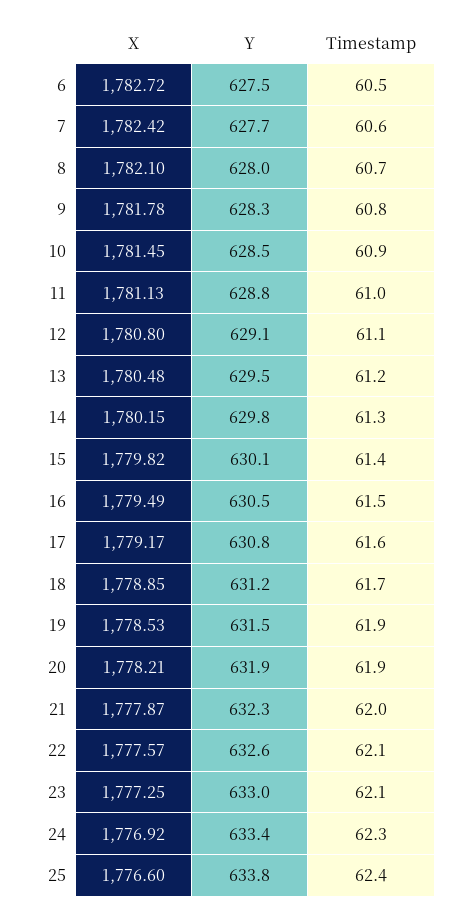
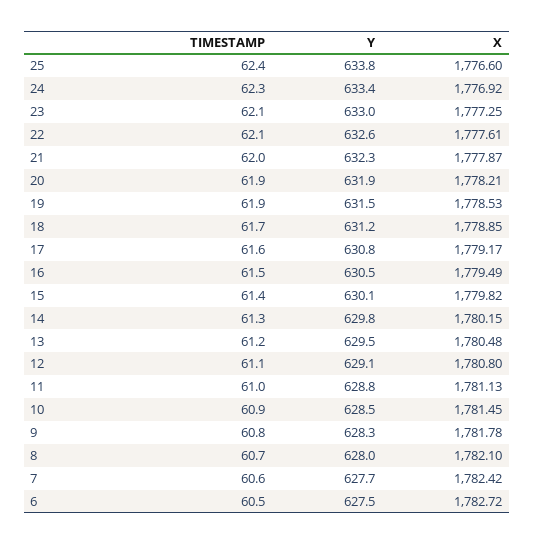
  {
    "X": {
      "6": 1782.72,
      "7": 1782.42,
      "8": 1782.1,
      "9": 1781.78,
      "10": 1781.45,
      "11": 1781.13,
      "12": 1780.8,
      "13": 1780.48,
      "14": 1780.15,
      "15": 1779.82,
      "16": 1779.49,
      "17": 1779.17,
      "18": 1778.85,
      "19": 1778.53,
      "20": 1778.21,
      "21": 1777.87,
-     "22": 1777.57,
+     "22": 1777.61,
      "23": 1777.25,
      "24": 1776.92,
      "25": 1776.6
    },
    "Y": {
      "6": 627.5,
      "7": 627.7,
      "8": 628,
      "9": 628.3,
      "10": 628.5,
      "11": 628.8,
      "12": 629.1,
      "13": 629.5,
      "14": 629.8,
      "15": 630.1,
      "16": 630.5,
      "17": 630.8,
      "18": 631.2,
      "19": 631.5,
      "20": 631.9,
      "21": 632.3,
      "22": 632.6,
      "23": 633,
      "24": 633.4,
      "25": 633.8
    },
    "Timestamp": {
      "6": 60.5,
      "7": 60.6,
      "8": 60.7,
      "9": 60.8,
      "10": 60.9,
      "11": 61,
      "12": 61.1,
      "13": 61.2,
      "14": 61.3,
      "15": 61.4,
      "16": 61.5,
      "17": 61.6,
      "18": 61.7,
      "19": 61.9,
      "20": 61.9,
      "21": 62,
      "22": 62.1,
      "23": 62.1,
      "24": 62.3,
      "25": 62.4
    }
  }

